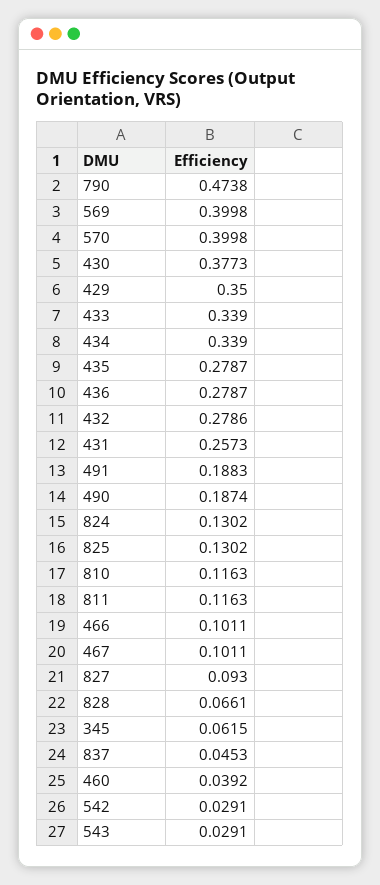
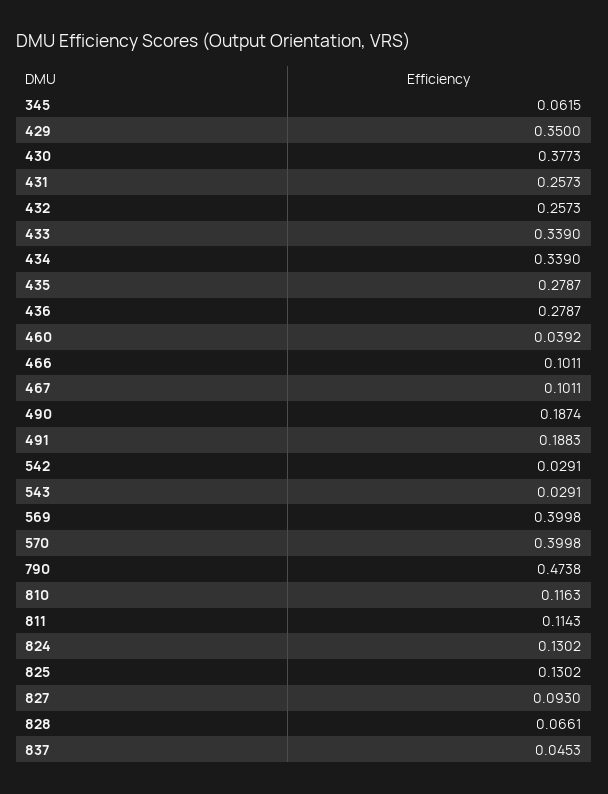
  {
    "790": 0.4738,
    "569": 0.3998,
    "570": 0.3998,
    "430": 0.3773,
    "429": 0.35,
    "433": 0.339,
    "434": 0.339,
    "435": 0.2787,
    "436": 0.2787,
-   "432": 0.2786,
+   "432": 0.2573,
    "431": 0.2573,
    "491": 0.1883,
    "490": 0.1874,
    "824": 0.1302,
    "825": 0.1302,
    "810": 0.1163,
-   "811": 0.1163,
+   "811": 0.1143,
    "466": 0.1011,
    "467": 0.1011,
    "827": 0.093,
    "828": 0.0661,
    "345": 0.0615,
    "837": 0.0453,
    "460": 0.0392,
    "542": 0.0291,
    "543": 0.0291
  }

